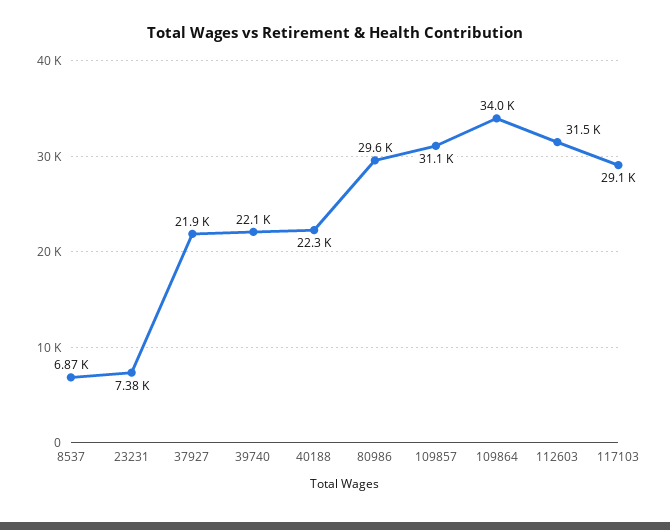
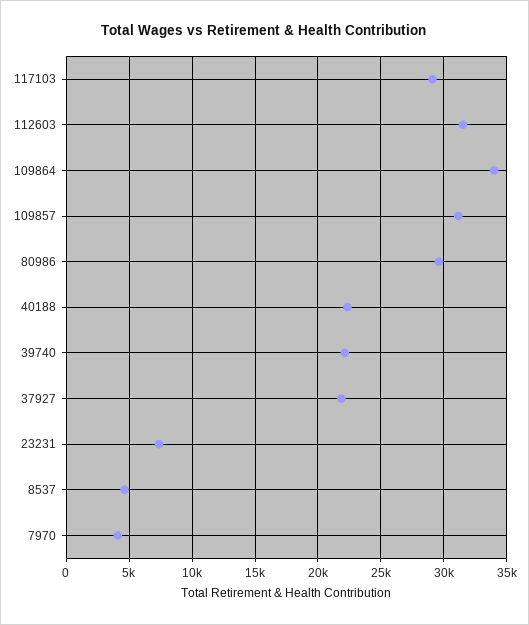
  {
-   "8537": 6870,
+   "8537": 4500,
    "23231": 7380,
    "37927": 21900,
    "39740": 22100,
    "40188": 22300,
    "80986": 29600,
    "109857": 31100,
    "109864": 34000,
    "112603": 31500,
-   "117103": 29100
+   "117103": 29100,
+   "7970": 4000
  }

